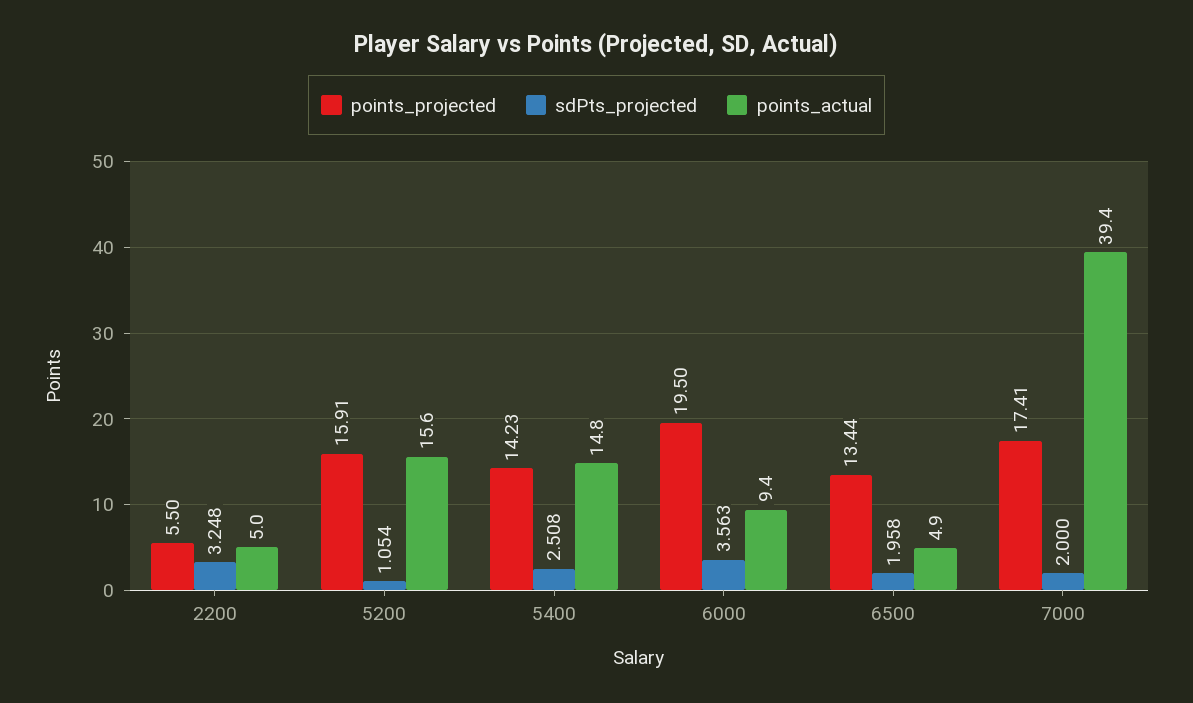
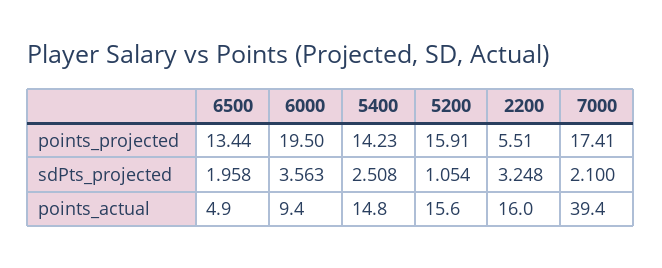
  {
    "points_projected": {
-     "2200": 5.5,
+     "2200": 5.51,
      "5200": 15.91,
      "5400": 14.23,
      "6000": 19.5,
      "6500": 13.44,
      "7000": 17.41
    },
    "sdPts_projected": {
      "2200": 3.248,
      "5200": 1.054,
      "5400": 2.508,
      "6000": 3.563,
      "6500": 1.958,
-     "7000": 2
+     "7000": 2.1
    },
    "points_actual": {
-     "2200": 5,
+     "2200": 16,
      "5200": 15.6,
      "5400": 14.8,
      "6000": 9.4,
      "6500": 4.9,
      "7000": 39.4
    }
  }

